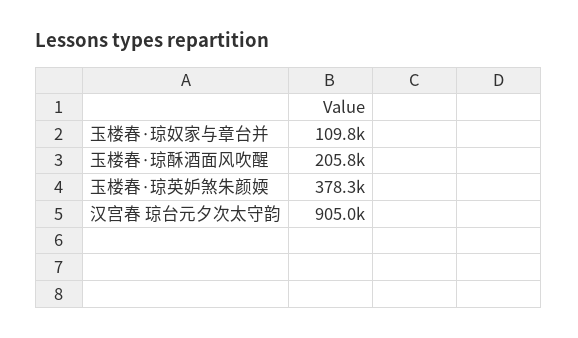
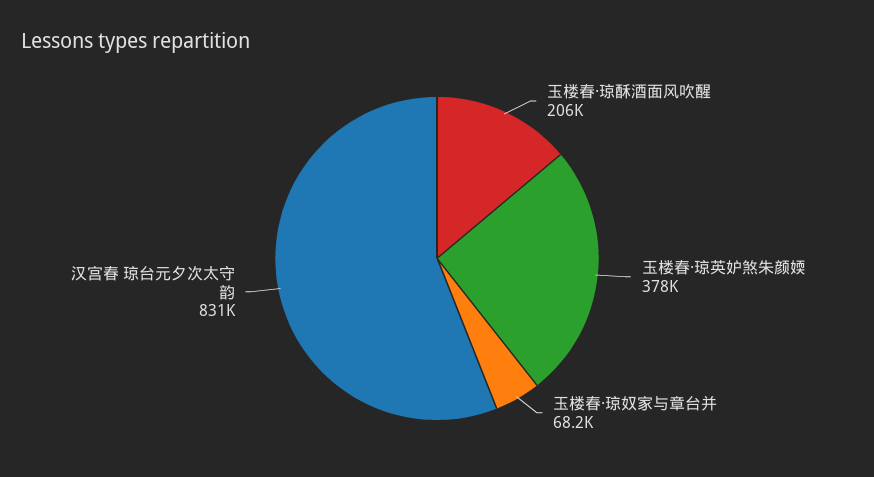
  {
-   "玉楼春·琼奴家与章台并": 109800,
+   "玉楼春·琼奴家与章台并": 68200,
    "玉楼春·琼酥酒面风吹醒": 205800,
    "玉楼春·琼英妒煞朱颜媆": 378300,
-   "汉宫春 琼台元夕次太守韵": 905000
+   "汉宫春 琼台元夕次太守韵": 831000
  }

